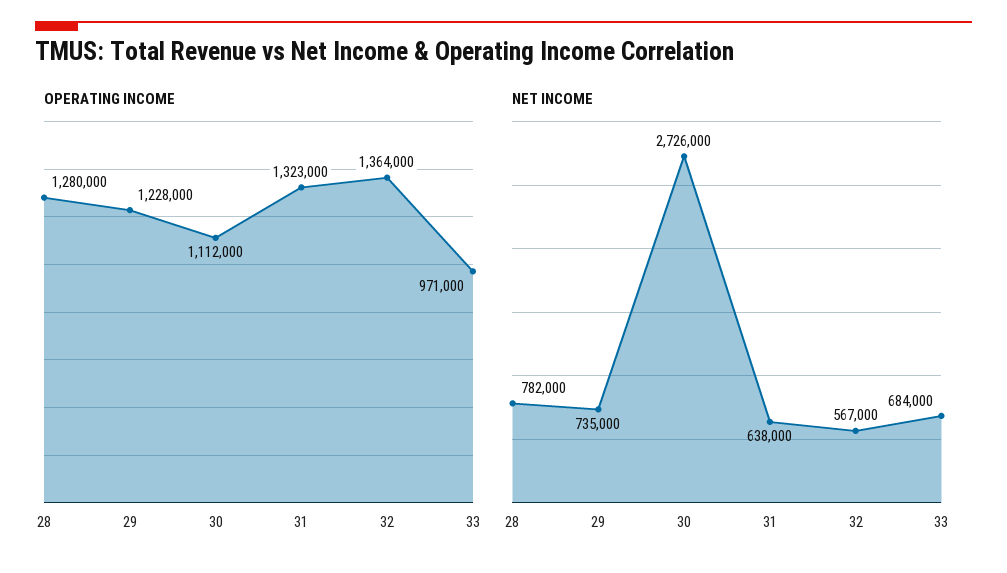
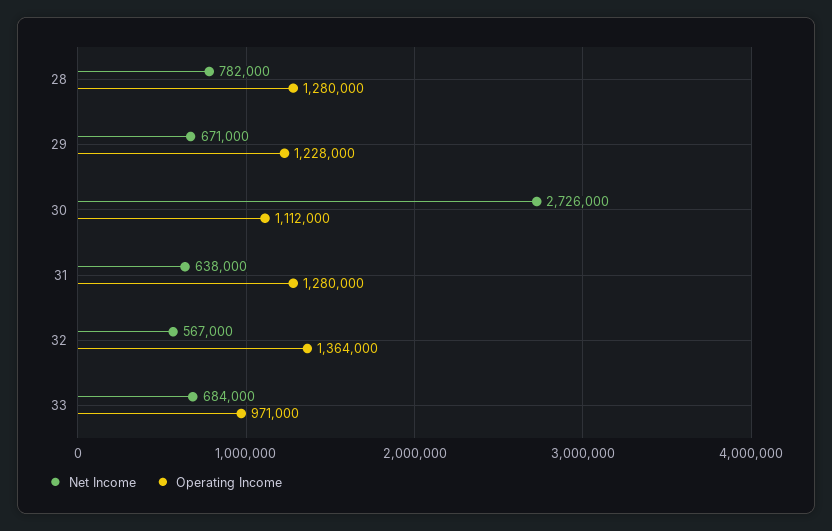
  {
    "OPERATING INCOME": {
      "28": 1280000,
      "29": 1228000,
      "30": 1112000,
-     "31": 1323000,
+     "31": 1280000,
      "32": 1364000,
      "33": 971000
    },
    "NET INCOME": {
      "28": 782000,
-     "29": 735000,
+     "29": 671000,
      "30": 2726000,
      "31": 638000,
      "32": 567000,
      "33": 684000
    }
  }

